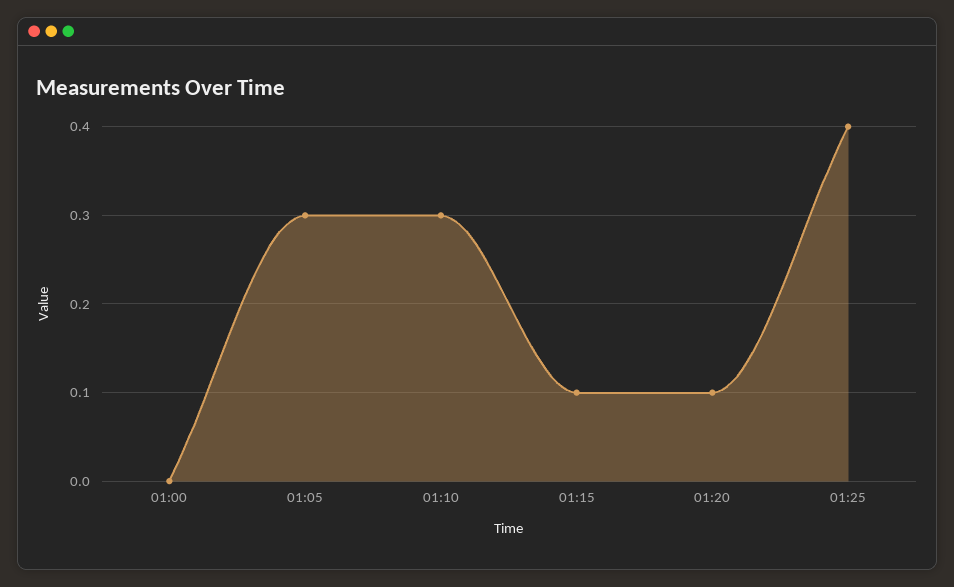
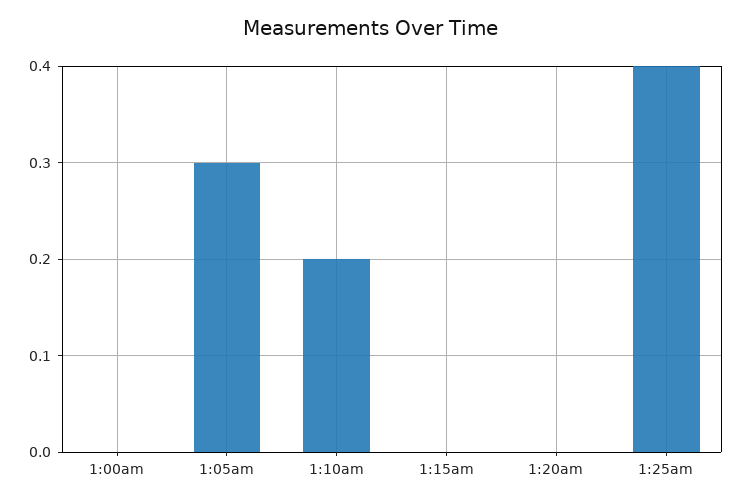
  {
    "01:00": 0,
    "01:05": 0.3,
-   "01:10": 0.3,
+   "01:10": 0.2,
-   "01:15": 0.1,
+   "01:15": 0,
-   "01:20": 0.1,
+   "01:20": 0,
    "01:25": 0.4
  }

